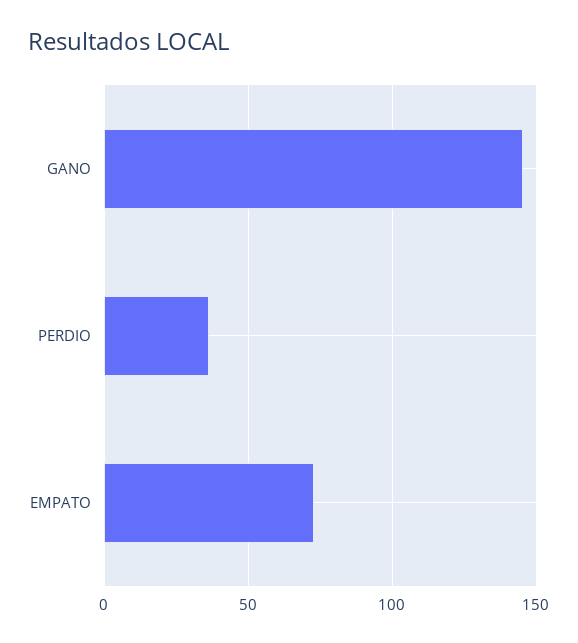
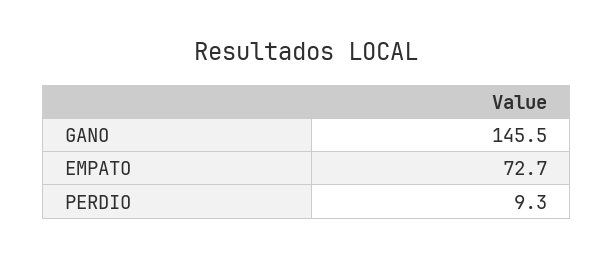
  {
    "GANO": 145.5,
-   "PERDIO": 35,
+   "PERDIO": 9.3,
    "EMPATO": 72.7
  }

